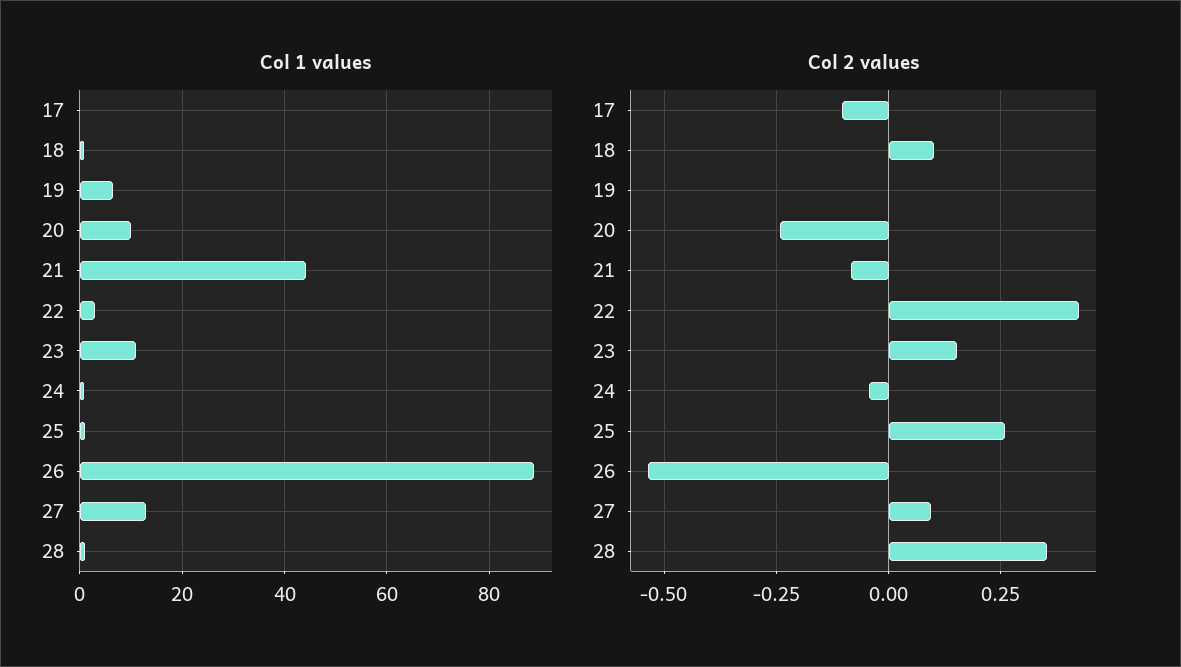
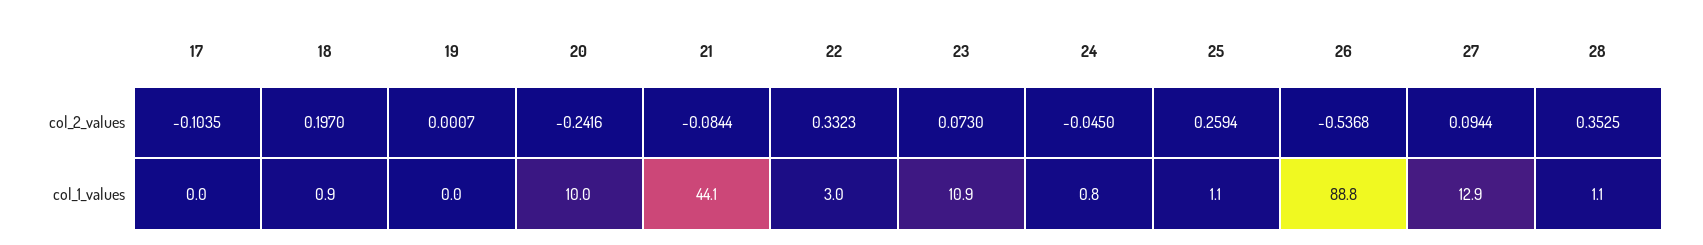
  {
    "Col 1 values": {
      "17": 0,
      "18": 0.9,
-     "19": 6,
+     "19": 0,
      "20": 10,
      "21": 44.1,
      "22": 3,
      "23": 10.9,
      "24": 0.8,
      "25": 1.1,
      "26": 88.8,
      "27": 12.9,
      "28": 1.1
    },
    "Col 2 values": {
      "17": -0.1035,
-     "18": 0.1,
+     "18": 0.197,
      "19": 0.0007,
      "20": -0.2416,
      "21": -0.0844,
-     "22": 0.425,
+     "22": 0.3323,
-     "23": 0.15,
+     "23": 0.073,
      "24": -0.045,
      "25": 0.2594,
      "26": -0.5368,
      "27": 0.0944,
      "28": 0.3525
    }
  }

